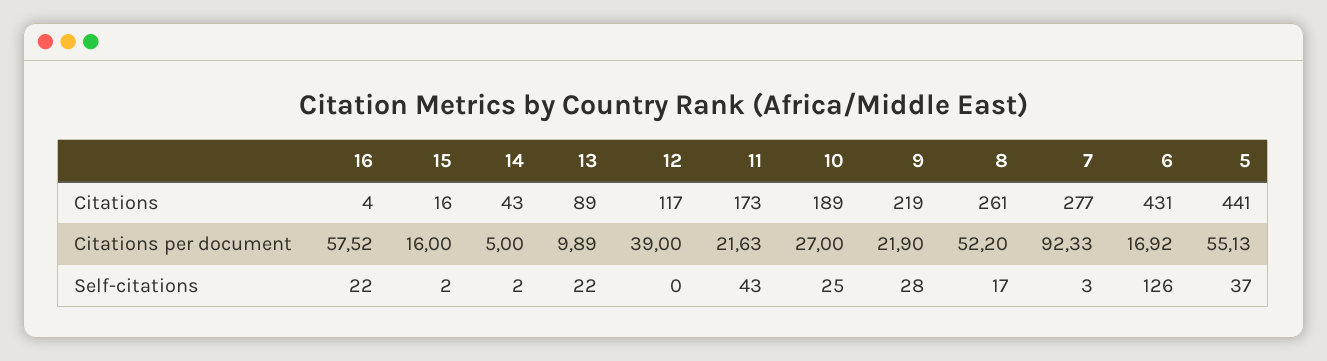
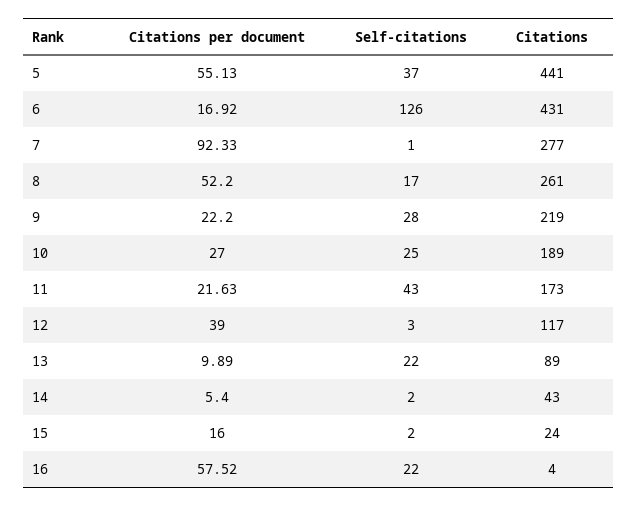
  {
    "16": {
      "Citations": 4,
      "Citations per document": 57.52,
      "Self-citations": 22
    },
    "15": {
-     "Citations": 16,
+     "Citations": 24,
      "Citations per document": 16,
      "Self-citations": 2
    },
    "14": {
      "Citations": 43,
-     "Citations per document": 5,
+     "Citations per document": 5.4,
      "Self-citations": 2
    },
    "13": {
      "Citations": 89,
      "Citations per document": 9.89,
      "Self-citations": 22
    },
    "12": {
      "Citations": 117,
      "Citations per document": 39,
-     "Self-citations": 0
+     "Self-citations": 3
    },
    "11": {
      "Citations": 173,
      "Citations per document": 21.63,
      "Self-citations": 43
    },
    "10": {
      "Citations": 189,
      "Citations per document": 27,
      "Self-citations": 25
    },
    "9": {
      "Citations": 219,
-     "Citations per document": 21.9,
+     "Citations per document": 22.2,
      "Self-citations": 28
    },
    "8": {
      "Citations": 261,
      "Citations per document": 52.2,
      "Self-citations": 17
    },
    "7": {
      "Citations": 277,
      "Citations per document": 92.33,
-     "Self-citations": 3
+     "Self-citations": 1
    },
    "6": {
      "Citations": 431,
      "Citations per document": 16.92,
      "Self-citations": 126
    },
    "5": {
      "Citations": 441,
      "Citations per document": 55.13,
      "Self-citations": 37
    }
  }

